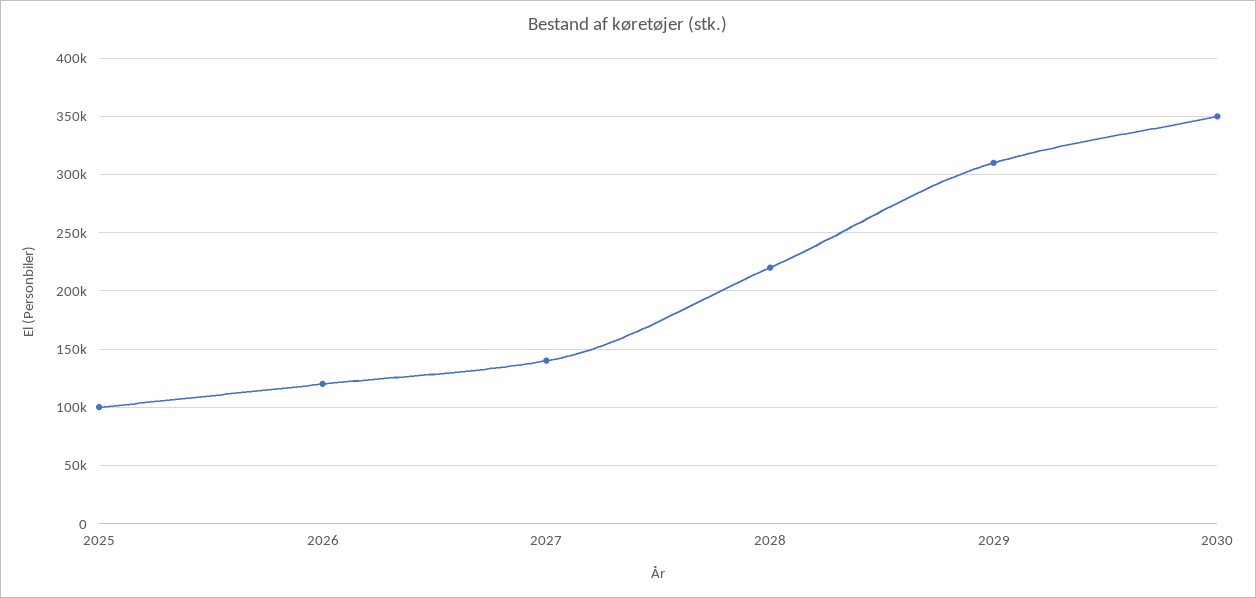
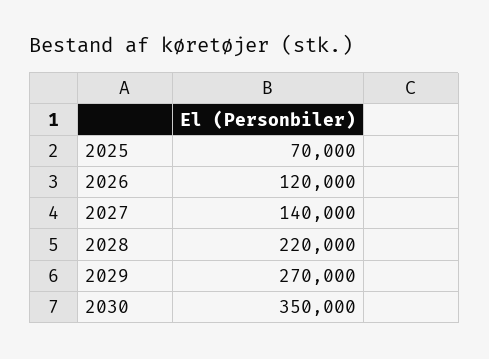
  {
-   "2025": 100000,
+   "2025": 70000,
    "2026": 120000,
    "2027": 140000,
    "2028": 220000,
-   "2029": 310000,
+   "2029": 270000,
    "2030": 350000
  }

